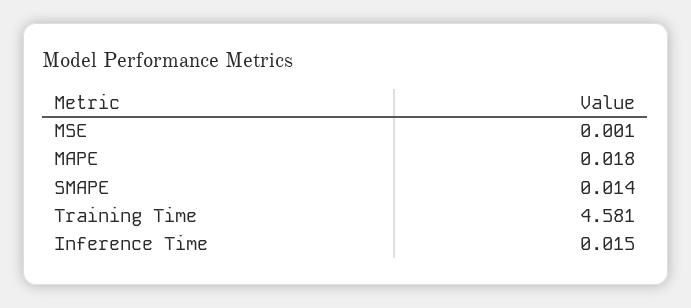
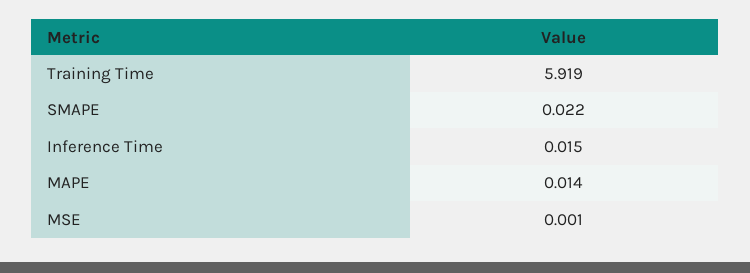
  {
    "MSE": 0.001,
-   "MAPE": 0.018,
+   "MAPE": 0.014,
-   "SMAPE": 0.014,
+   "SMAPE": 0.022,
-   "Training Time": 4.581,
+   "Training Time": 5.919,
    "Inference Time": 0.015
  }

